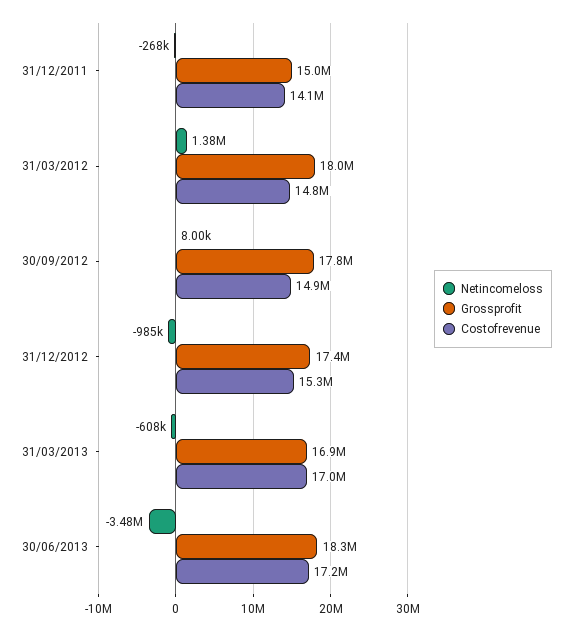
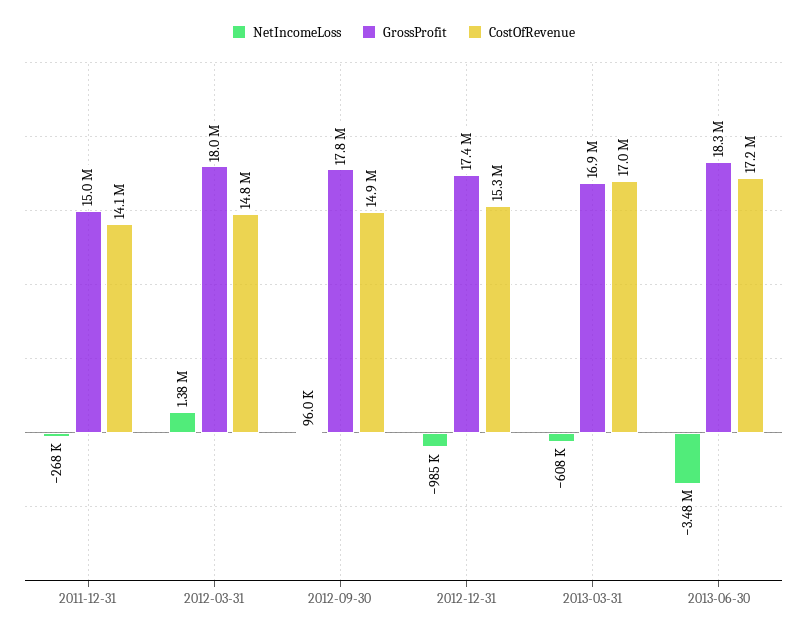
  {
    "Netincomeloss": {
      "31/12/2011": -268000,
      "31/03/2012": 1380000,
-     "30/09/2012": 8000,
+     "30/09/2012": 96000,
      "31/12/2012": -985000,
      "31/03/2013": -608000,
      "30/06/2013": -3480000
    },
    "Grossprofit": {
      "31/12/2011": 15000000,
      "31/03/2012": 18000000,
      "30/09/2012": 17800000,
      "31/12/2012": 17400000,
      "31/03/2013": 16900000,
      "30/06/2013": 18300000
    },
    "Costofrevenue": {
      "31/12/2011": 14100000,
      "31/03/2012": 14800000,
      "30/09/2012": 14900000,
      "31/12/2012": 15300000,
      "31/03/2013": 17000000,
      "30/06/2013": 17200000
    }
  }

